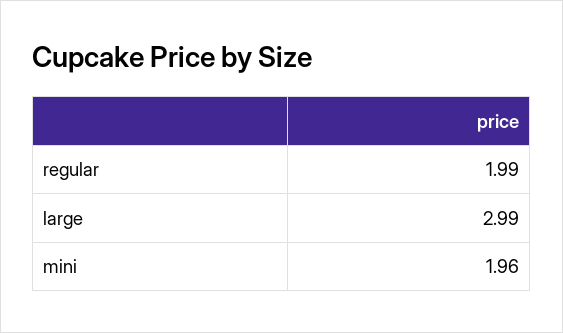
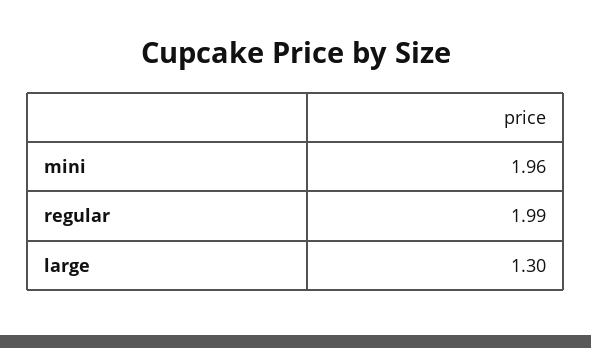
  {
    "regular": 1.99,
-   "large": 2.99,
+   "large": 1.3,
    "mini": 1.96
  }

